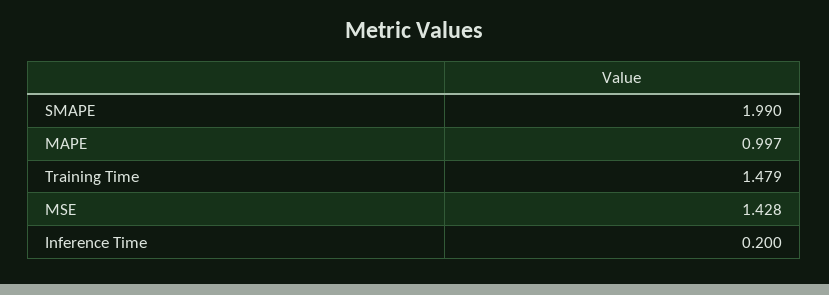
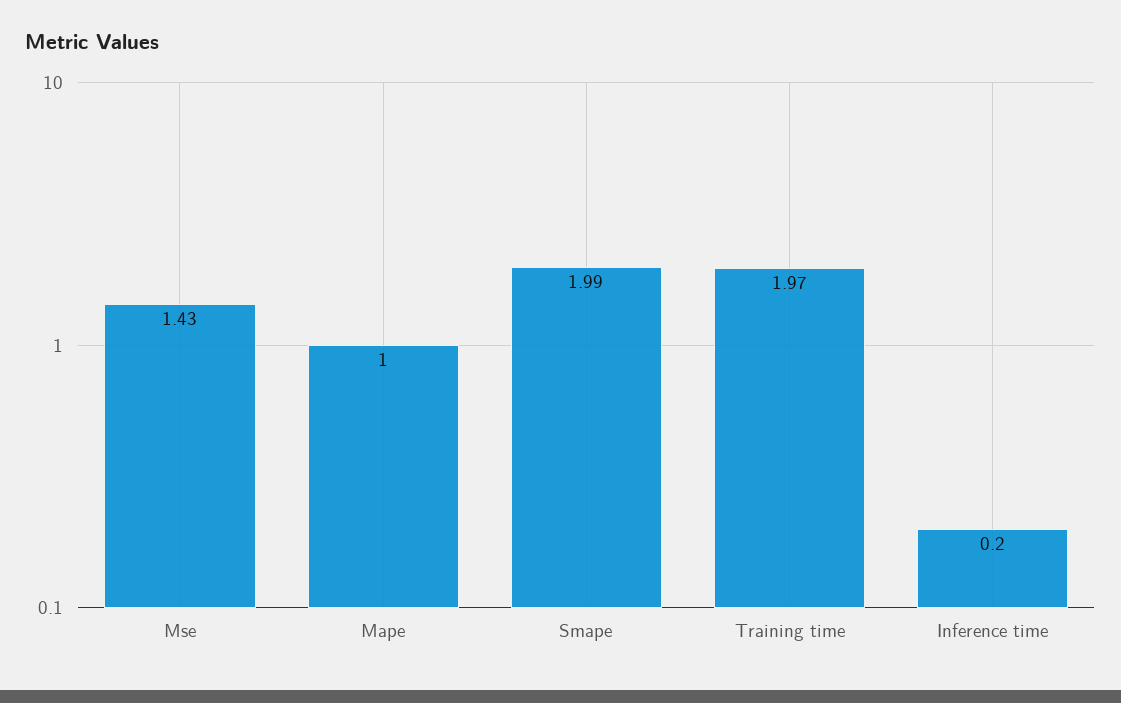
  {
    "SMAPE": 1.99,
    "MAPE": 0.997,
-   "Training Time": 1.479,
+   "Training Time": 1.97,
    "MSE": 1.428,
    "Inference Time": 0.2
  }

